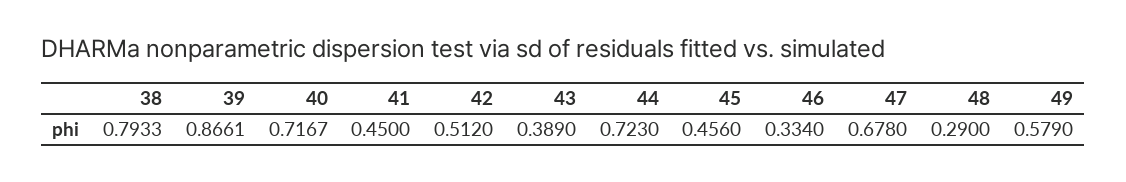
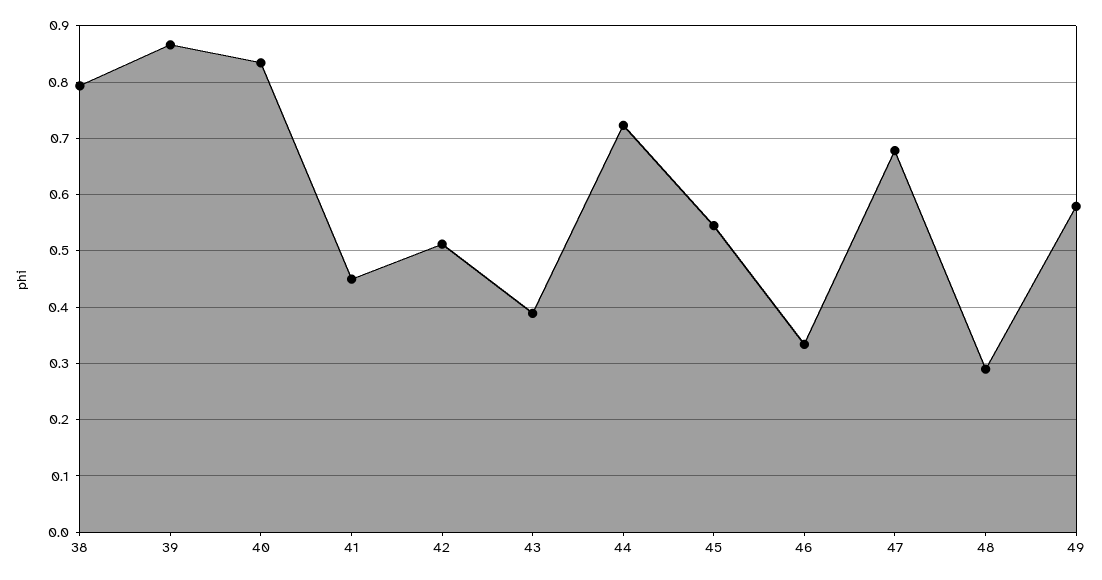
  {
    "38": 0.7933,
    "39": 0.8661,
-   "40": 0.7167,
+   "40": 0.84,
    "41": 0.45,
    "42": 0.512,
    "43": 0.389,
    "44": 0.723,
-   "45": 0.456,
+   "45": 0.54,
    "46": 0.334,
    "47": 0.678,
    "48": 0.29,
    "49": 0.579
  }

